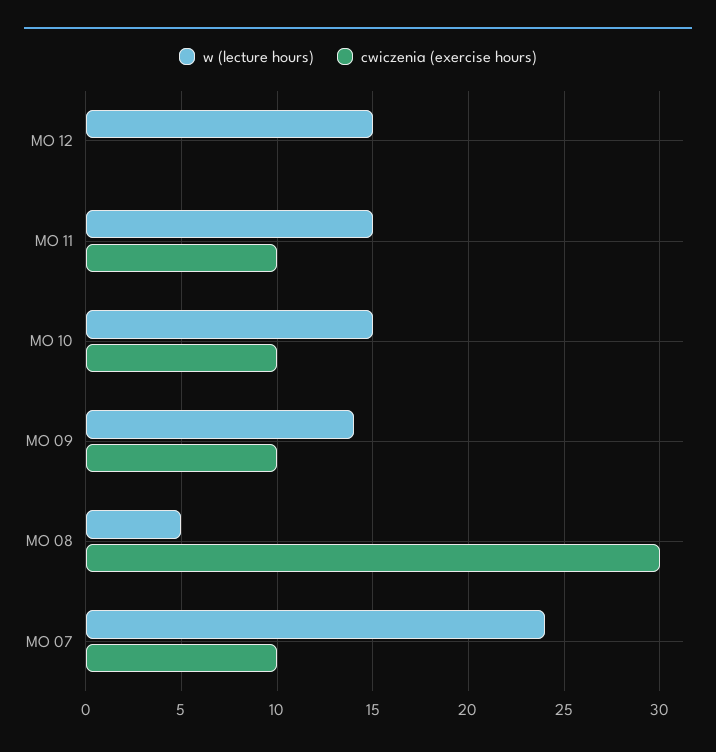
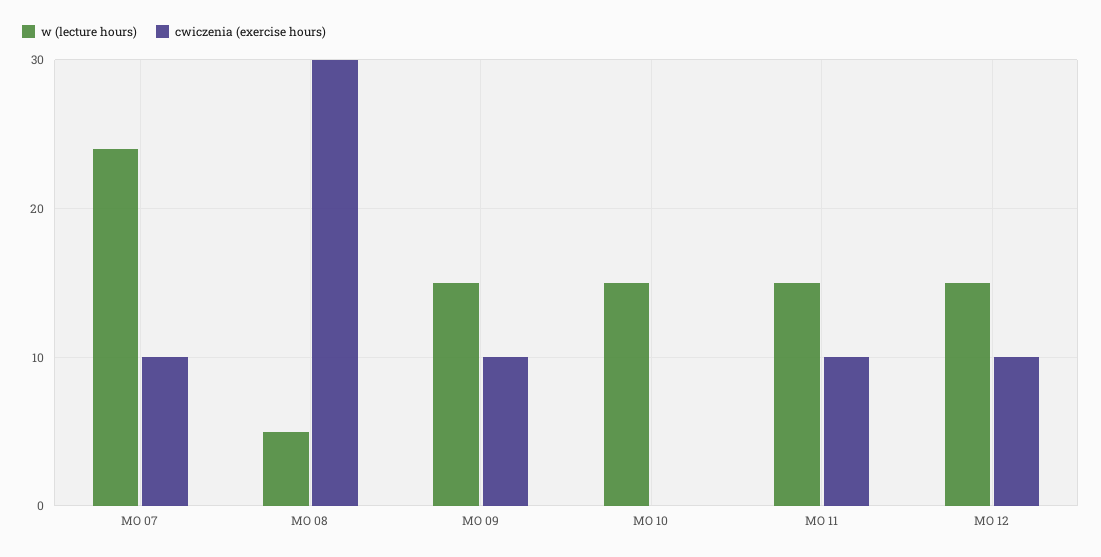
  {
    "w (lecture hours)": {
      "MO 12": 15,
      "MO 11": 15,
      "MO 10": 15,
-     "MO 09": 14,
+     "MO 09": 15,
      "MO 08": 5,
      "MO 07": 24
    },
    "cwiczenia (exercise hours)": {
-     "MO 12": 0,
+     "MO 12": 10,
      "MO 11": 10,
-     "MO 10": 10,
+     "MO 10": 0,
      "MO 09": 10,
      "MO 08": 30,
      "MO 07": 10
    }
  }

